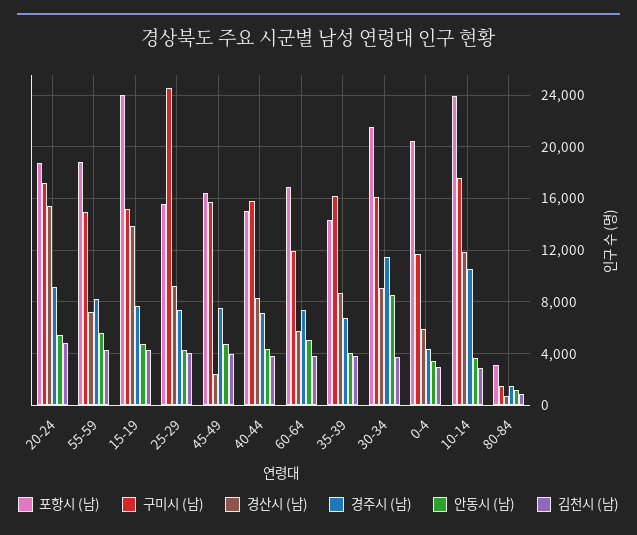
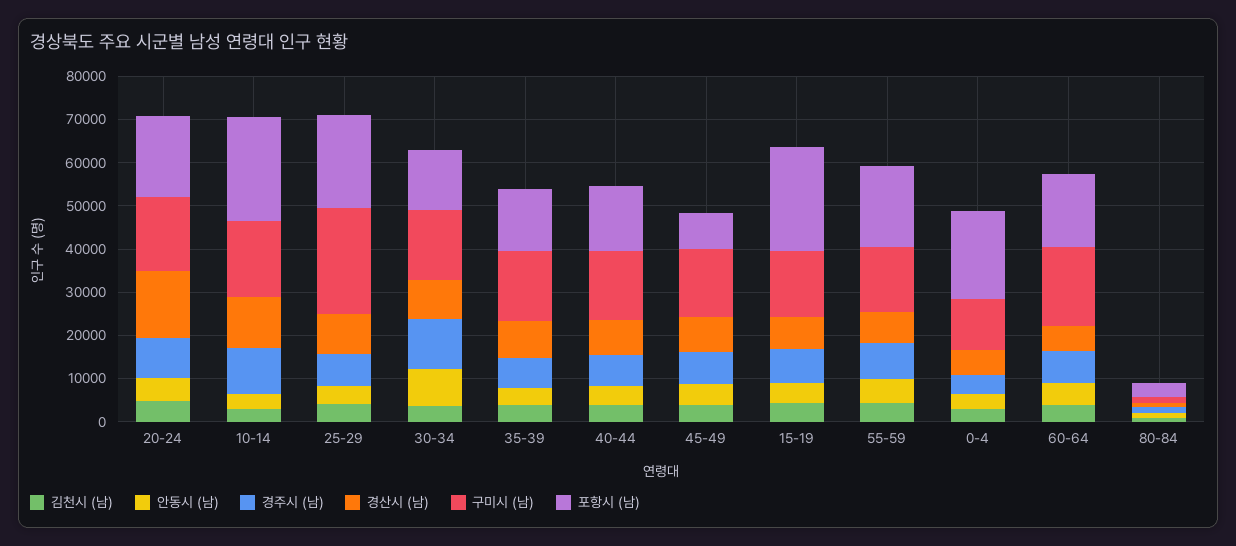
  {
    "포항시 (남)": {
      "20-24": 19000,
      "55-59": 19000,
      "15-19": 24000,
-     "25-29": 15500,
+     "25-29": 22000,
-     "45-49": 16500,
+     "45-49": 8000,
      "40-44": 15000,
      "60-64": 17000,
      "35-39": 14500,
-     "30-34": 21500,
+     "30-34": 14000,
      "0-4": 20500,
      "10-14": 24000,
      "80-84": 3000
    },
    "구미시 (남)": {
      "20-24": 17000,
      "55-59": 15000,
      "15-19": 15000,
      "25-29": 24500,
      "45-49": 15500,
      "40-44": 16000,
-     "60-64": 12000,
+     "60-64": 18000,
      "35-39": 16000,
      "30-34": 16000,
      "0-4": 11500,
      "10-14": 17500,
      "80-84": 1500
    },
    "경산시 (남)": {
      "20-24": 15500,
      "55-59": 7000,
-     "15-19": 14000,
+     "15-19": 8000,
      "25-29": 9000,
-     "45-49": 2500,
+     "45-49": 8000,
      "40-44": 8500,
      "60-64": 6000,
      "35-39": 8500,
      "30-34": 9000,
      "0-4": 6000,
      "10-14": 12000,
      "80-84": 500
    },
    "경주시 (남)": {
      "20-24": 9000,
      "55-59": 8500,
      "15-19": 7500,
      "25-29": 7500,
      "45-49": 7500,
      "40-44": 7000,
      "60-64": 7500,
      "35-39": 7000,
      "30-34": 11500,
      "0-4": 4500,
      "10-14": 10500,
      "80-84": 1500
    },
    "안동시 (남)": {
      "20-24": 5500,
      "55-59": 5500,
      "15-19": 5000,
      "25-29": 4500,
      "45-49": 4500,
      "40-44": 4500,
      "60-64": 5000,
      "35-39": 4000,
      "30-34": 8500,
      "0-4": 3500,
      "10-14": 3500,
      "80-84": 1000
    },
    "김천시 (남)": {
      "20-24": 5000,
      "55-59": 4500,
      "15-19": 4500,
      "25-29": 4000,
      "45-49": 4000,
      "40-44": 4000,
      "60-64": 4000,
      "35-39": 4000,
      "30-34": 3500,
      "0-4": 3000,
      "10-14": 3000,
      "80-84": 1000
    }
  }

